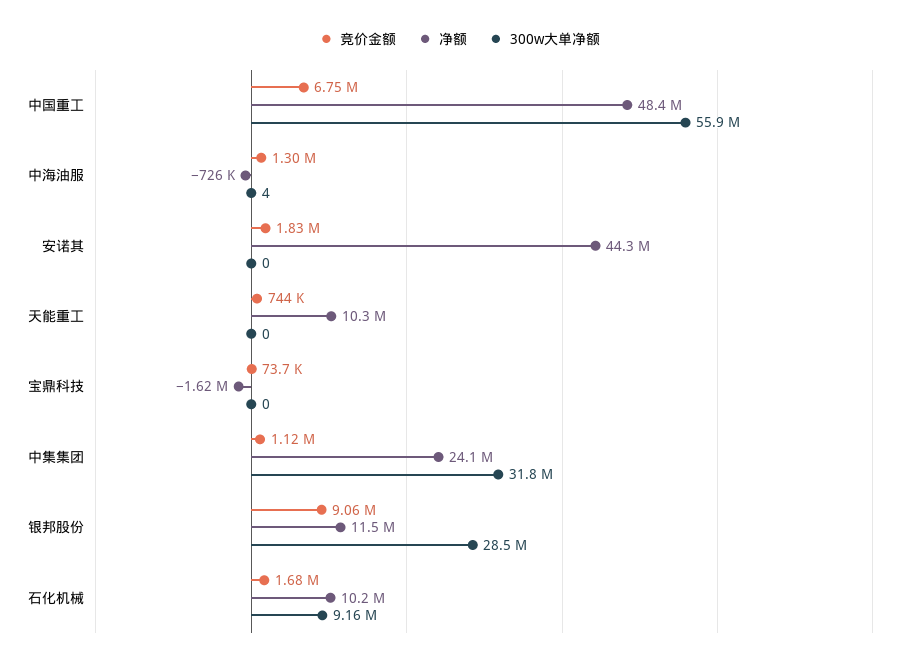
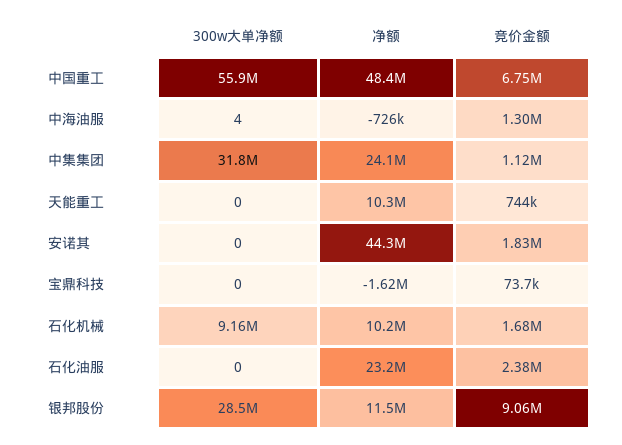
  {
    "竞价金额": {
      "中国重工": 6750000,
      "中海油服": 1300000,
      "安诺其": 1830000,
      "天能重工": 744000,
      "宝鼎科技": 73700,
      "中集集团": 1120000,
      "银邦股份": 9060000,
-     "石化机械": 1680000
+     "石化机械": 1680000,
+     "石化油服": 2380000
    },
    "净额": {
      "中国重工": 48400000,
      "中海油服": -726000,
      "安诺其": 44300000,
      "天能重工": 10300000,
      "宝鼎科技": -1620000,
      "中集集团": 24100000,
      "银邦股份": 11500000,
-     "石化机械": 10200000
+     "石化机械": 10200000,
+     "石化油服": 23200000
    },
    "300w大单净额": {
      "中国重工": 55900000,
      "中海油服": 4,
      "安诺其": 0,
      "天能重工": 0,
      "宝鼎科技": 0,
      "中集集团": 31800000,
      "银邦股份": 28500000,
-     "石化机械": 9160000
+     "石化机械": 9160000,
+     "石化油服": 0
    }
  }

